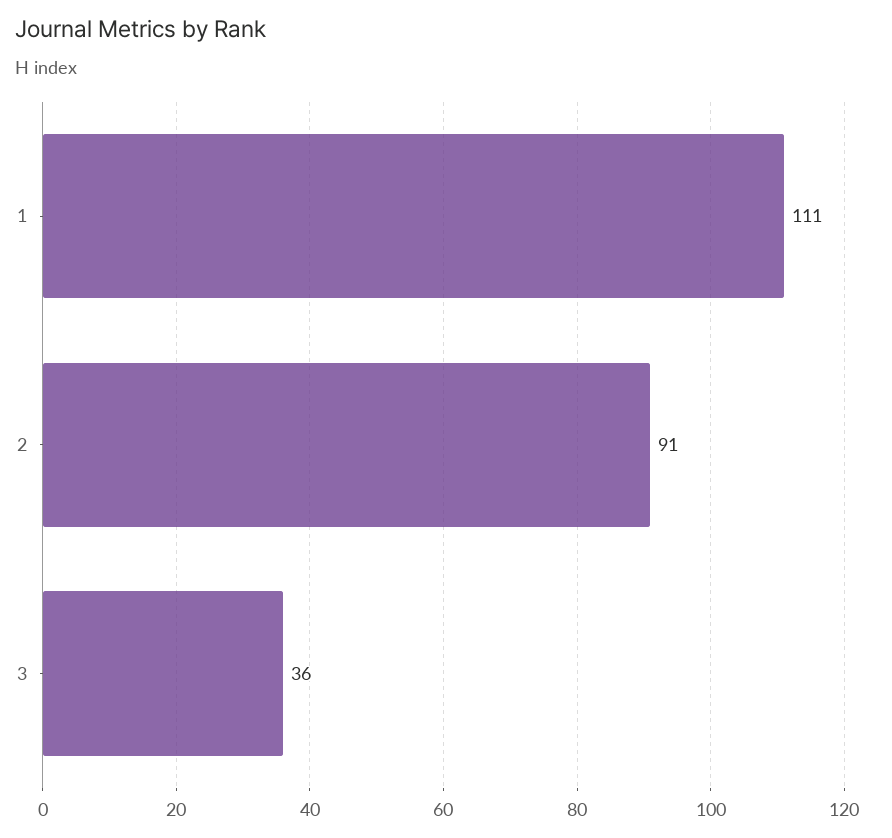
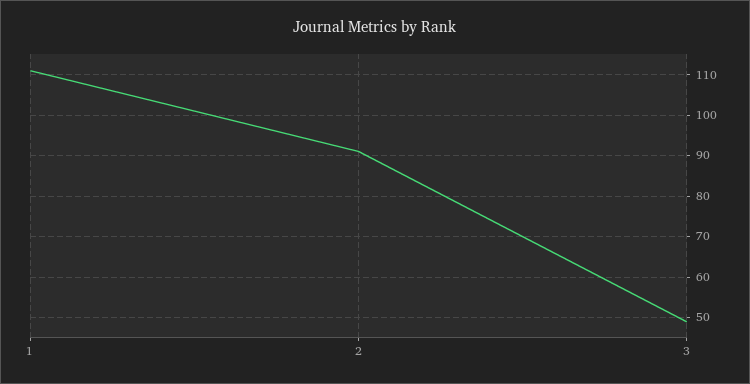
  {
    "1": 111,
    "2": 91,
-   "3": 36
+   "3": 50
  }

